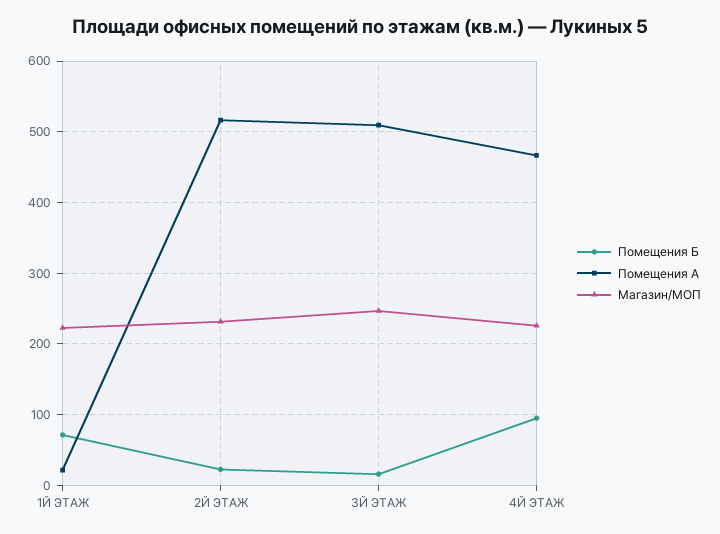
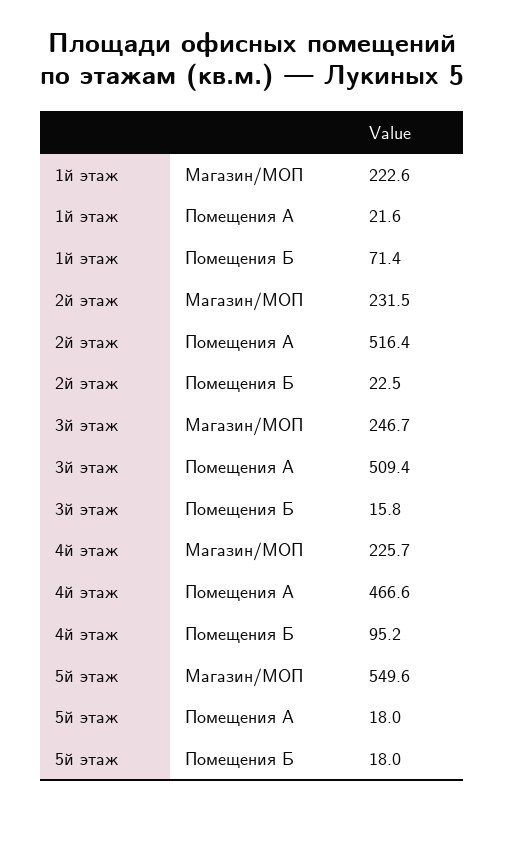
  {
    "Помещения Б": {
      "1Й ЭТАЖ": 71.4,
      "2Й ЭТАЖ": 22.5,
      "3Й ЭТАЖ": 15.8,
-     "4Й ЭТАЖ": 95.2
+     "4Й ЭТАЖ": 95.2,
+     "5й этаж": 18
    },
    "Помещения А": {
      "1Й ЭТАЖ": 21.6,
      "2Й ЭТАЖ": 516.4,
      "3Й ЭТАЖ": 509.4,
-     "4Й ЭТАЖ": 466.6
+     "4Й ЭТАЖ": 466.6,
+     "5й этаж": 18
    },
    "Магазин/МОП": {
      "1Й ЭТАЖ": 222.6,
      "2Й ЭТАЖ": 231.5,
      "3Й ЭТАЖ": 246.7,
-     "4Й ЭТАЖ": 225.7
+     "4Й ЭТАЖ": 225.7,
+     "5й этаж": 549.6
    }
  }

